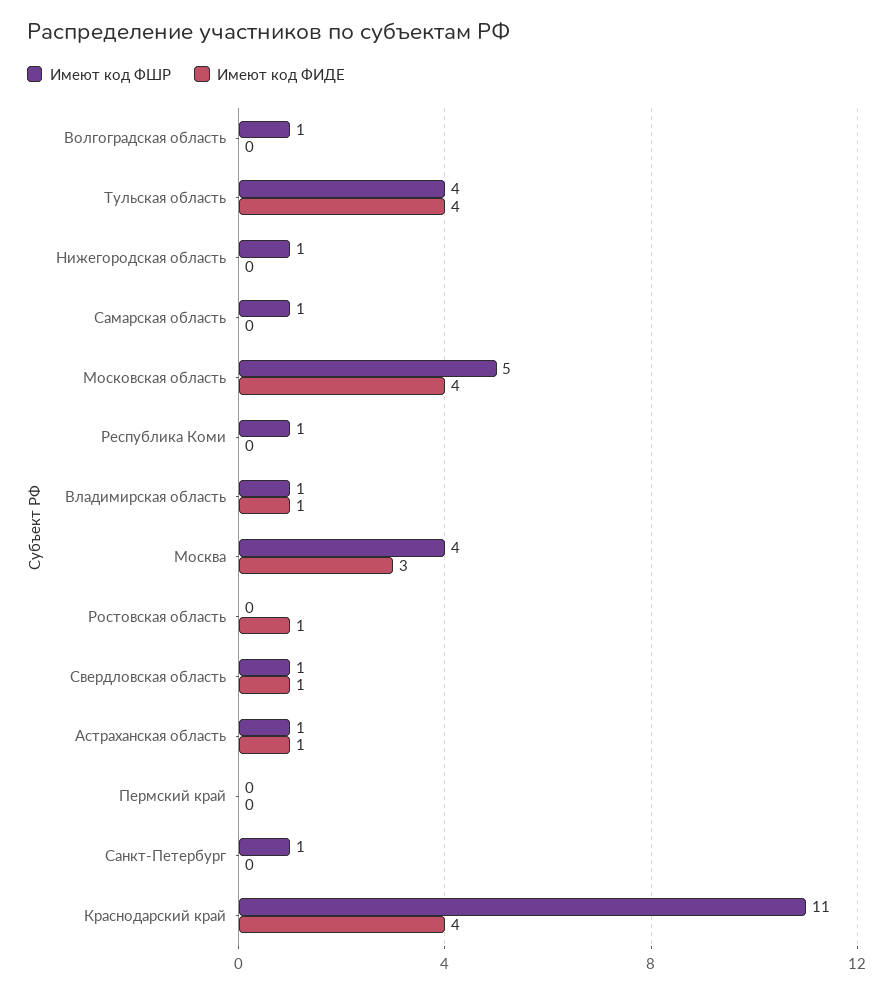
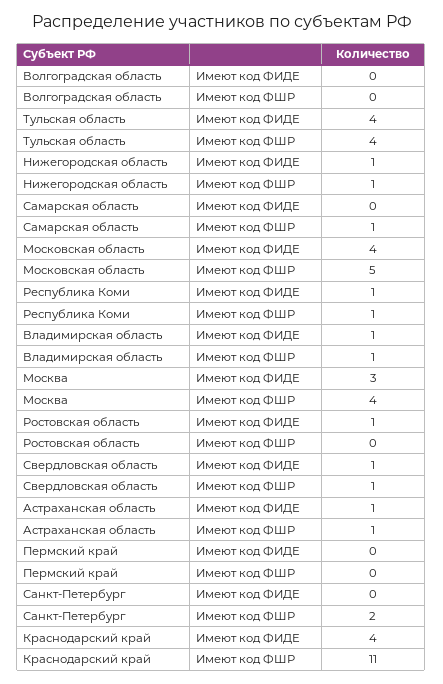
  {
    "Имеют код ФШР": {
-     "Волгоградская область": 1,
+     "Волгоградская область": 0,
      "Тульская область": 4,
      "Нижегородская область": 1,
      "Самарская область": 1,
      "Московская область": 5,
      "Республика Коми": 1,
      "Владимирская область": 1,
      "Москва": 4,
      "Ростовская область": 0,
      "Свердловская область": 1,
      "Астраханская область": 1,
      "Пермский край": 0,
-     "Санкт-Петербург": 1,
+     "Санкт-Петербург": 2,
      "Краснодарский край": 11
    },
    "Имеют код ФИДЕ": {
      "Волгоградская область": 0,
      "Тульская область": 4,
-     "Нижегородская область": 0,
+     "Нижегородская область": 1,
      "Самарская область": 0,
      "Московская область": 4,
-     "Республика Коми": 0,
+     "Республика Коми": 1,
      "Владимирская область": 1,
      "Москва": 3,
      "Ростовская область": 1,
      "Свердловская область": 1,
      "Астраханская область": 1,
      "Пермский край": 0,
      "Санкт-Петербург": 0,
      "Краснодарский край": 4
    }
  }

